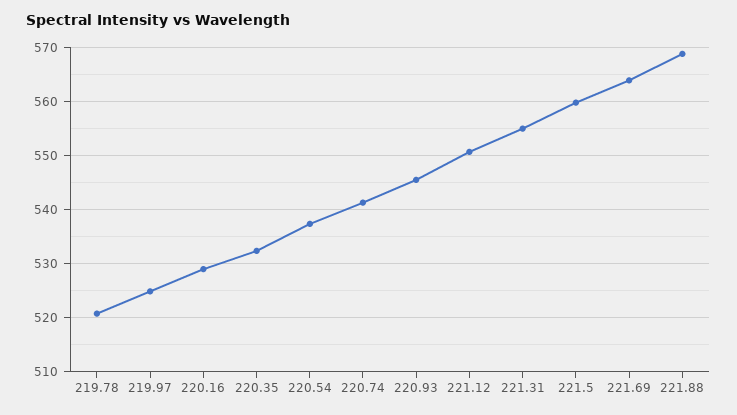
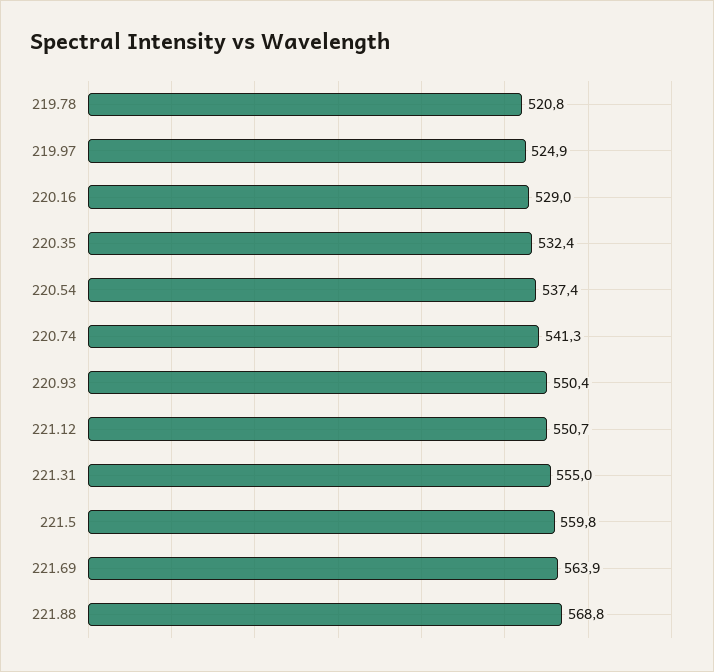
  {
    "219.78": 520.8,
    "219.97": 524.9,
    "220.16": 529,
    "220.35": 532.4,
    "220.54": 537.4,
    "220.74": 541.3,
-   "220.93": 546,
+   "220.93": 550.4,
    "221.12": 550.7,
    "221.31": 555,
    "221.5": 559.8,
    "221.69": 563.9,
    "221.88": 568.8
  }

